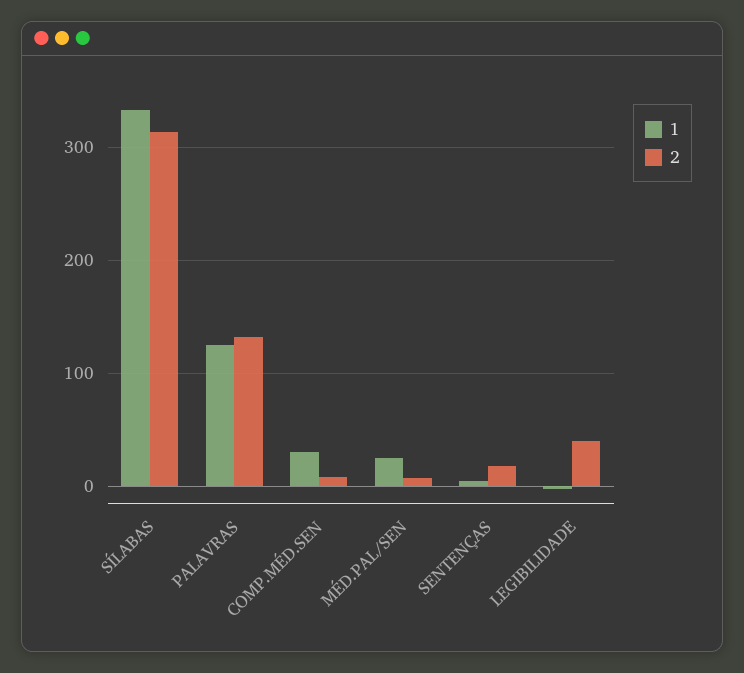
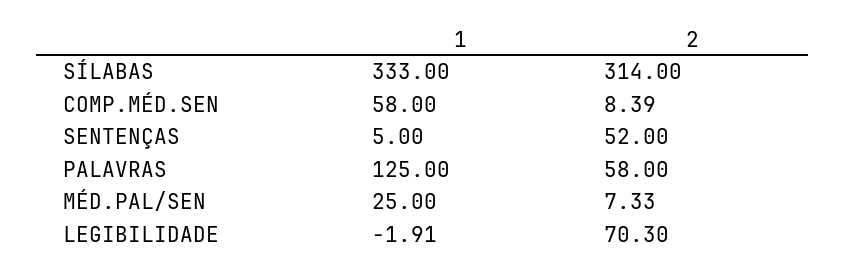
  {
    "1": {
      "SÍLABAS": 333,
      "PALAVRAS": 125,
-     "COMP.MÉD.SEN": 30,
+     "COMP.MÉD.SEN": 58,
      "MÉD.PAL/SEN": 25,
      "SENTENÇAS": 5,
      "LEGIBILIDADE": -1.91
    },
    "2": {
      "SÍLABAS": 314,
-     "PALAVRAS": 130,
+     "PALAVRAS": 58,
      "COMP.MÉD.SEN": 8.39,
      "MÉD.PAL/SEN": 7.33,
-     "SENTENÇAS": 20,
+     "SENTENÇAS": 52,
-     "LEGIBILIDADE": 40
+     "LEGIBILIDADE": 70.3
    }
  }

